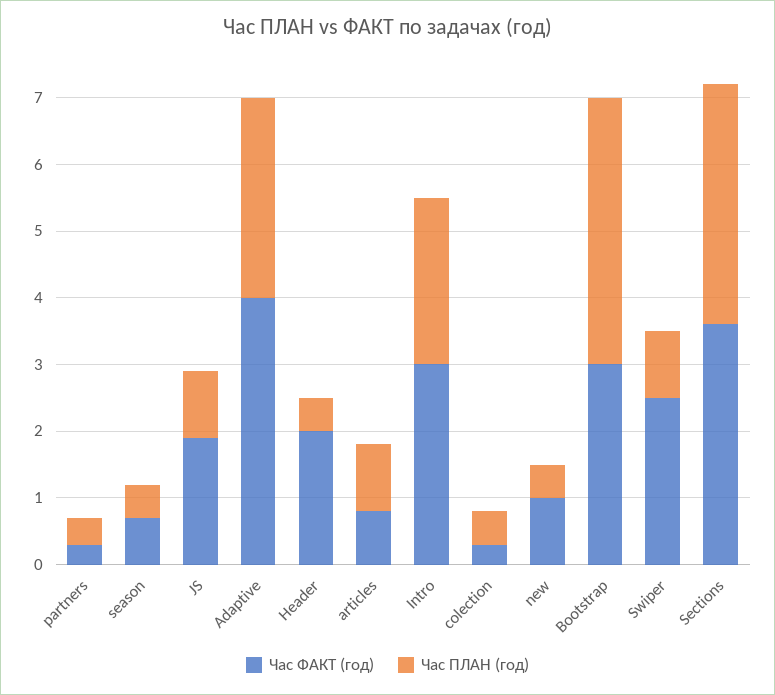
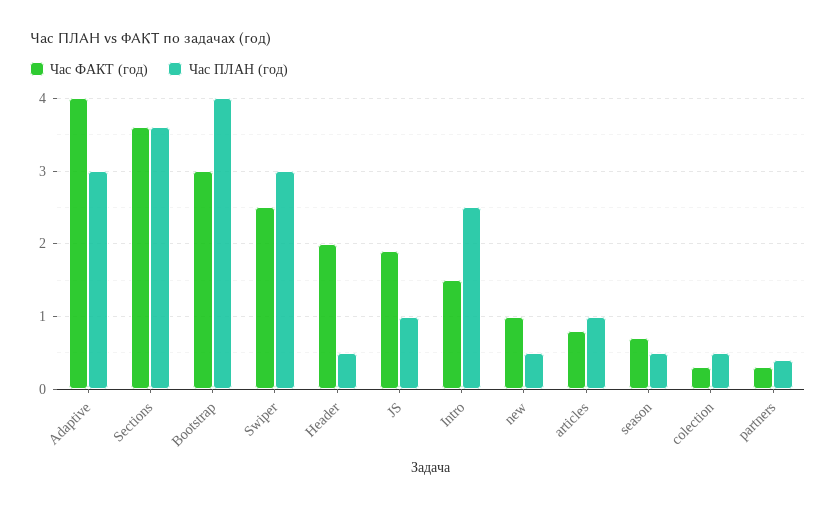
  {
    "Час ФАКТ (год)": {
      "partners": 0.3,
      "season": 0.7,
      "JS": 1.9,
      "Adaptive": 4,
      "Header": 2,
      "articles": 0.8,
-     "Intro": 3,
+     "Intro": 1.5,
      "colection": 0.3,
      "new": 1,
      "Bootstrap": 3,
      "Swiper": 2.5,
      "Sections": 3.6
    },
    "Час ПЛАН (год)": {
      "partners": 0.4,
      "season": 0.5,
      "JS": 1,
      "Adaptive": 3,
      "Header": 0.5,
      "articles": 1,
      "Intro": 2.5,
      "colection": 0.5,
      "new": 0.5,
      "Bootstrap": 4,
-     "Swiper": 1,
+     "Swiper": 3,
      "Sections": 3.6
    }
  }

